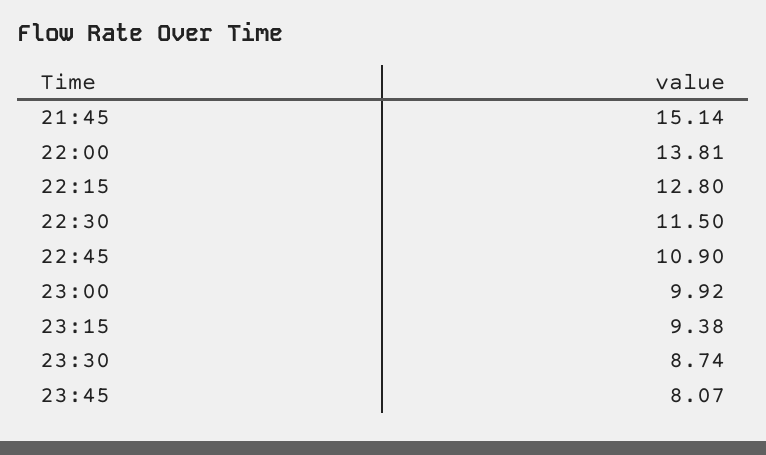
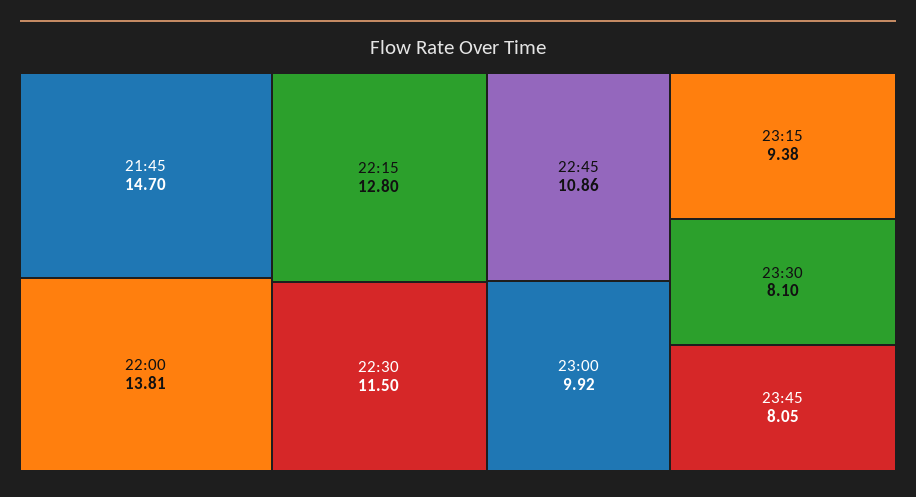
  {
-   "21:45": 15.14,
+   "21:45": 14.7,
    "22:00": 13.81,
    "22:15": 12.8,
    "22:30": 11.5,
-   "22:45": 10.9,
+   "22:45": 10.86,
    "23:00": 9.92,
    "23:15": 9.38,
-   "23:30": 8.74,
+   "23:30": 8.1,
-   "23:45": 8.07
+   "23:45": 8.05
  }

